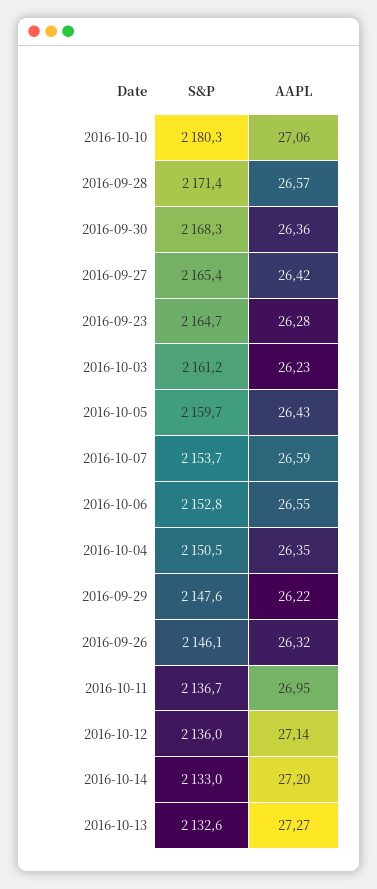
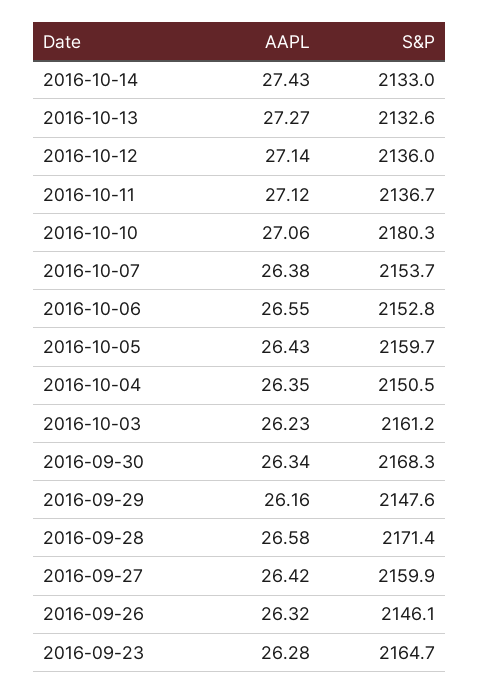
  {
    "S&P": {
      "2016-10-10": 2180.3,
      "2016-09-28": 2171.4,
      "2016-09-30": 2168.3,
-     "2016-09-27": 2165.4,
+     "2016-09-27": 2159.9,
      "2016-09-23": 2164.7,
      "2016-10-03": 2161.2,
      "2016-10-05": 2159.7,
      "2016-10-07": 2153.7,
      "2016-10-06": 2152.8,
      "2016-10-04": 2150.5,
      "2016-09-29": 2147.6,
      "2016-09-26": 2146.1,
      "2016-10-11": 2136.7,
      "2016-10-12": 2136,
      "2016-10-14": 2133,
      "2016-10-13": 2132.6
    },
    "AAPL": {
      "2016-10-10": 27.06,
-     "2016-09-28": 26.57,
+     "2016-09-28": 26.58,
-     "2016-09-30": 26.36,
+     "2016-09-30": 26.34,
      "2016-09-27": 26.42,
      "2016-09-23": 26.28,
      "2016-10-03": 26.23,
      "2016-10-05": 26.43,
-     "2016-10-07": 26.59,
+     "2016-10-07": 26.38,
      "2016-10-06": 26.55,
      "2016-10-04": 26.35,
-     "2016-09-29": 26.22,
+     "2016-09-29": 26.16,
      "2016-09-26": 26.32,
-     "2016-10-11": 26.95,
+     "2016-10-11": 27.12,
      "2016-10-12": 27.14,
-     "2016-10-14": 27.2,
+     "2016-10-14": 27.43,
      "2016-10-13": 27.27
    }
  }

